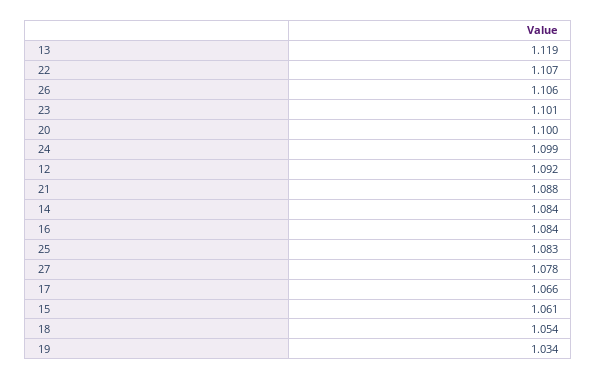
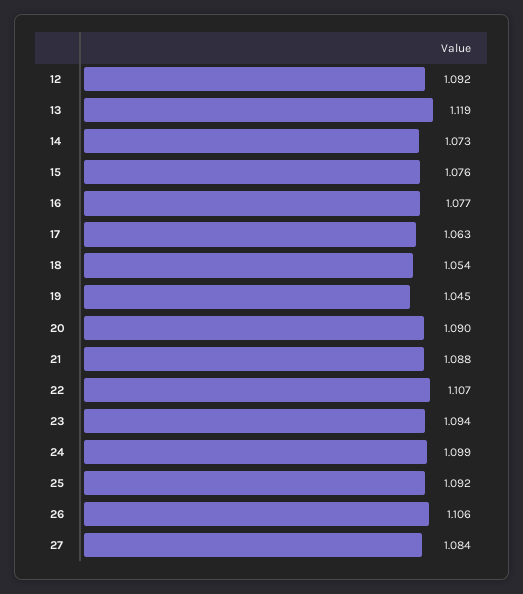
  {
    "13": 1.119,
    "22": 1.107,
    "26": 1.106,
-   "23": 1.101,
+   "23": 1.094,
-   "20": 1.1,
+   "20": 1.09,
    "24": 1.099,
    "12": 1.092,
    "21": 1.088,
-   "14": 1.084,
+   "14": 1.073,
-   "16": 1.084,
+   "16": 1.077,
-   "25": 1.083,
+   "25": 1.092,
-   "27": 1.078,
+   "27": 1.084,
-   "17": 1.066,
+   "17": 1.063,
-   "15": 1.061,
+   "15": 1.076,
    "18": 1.054,
-   "19": 1.034
+   "19": 1.045
  }

